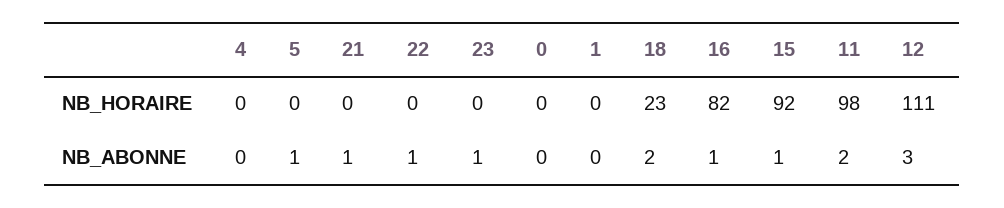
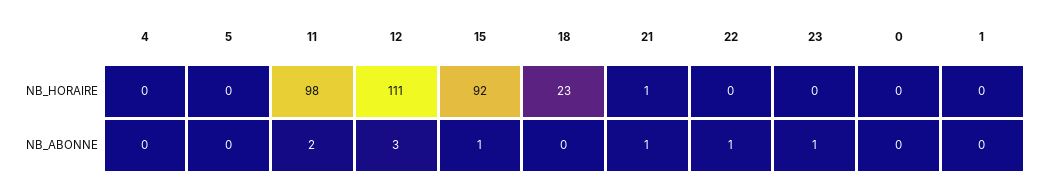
  {
    "4": {
      "NB_HORAIRE": 0,
      "NB_ABONNE": 0
    },
    "5": {
      "NB_HORAIRE": 0,
-     "NB_ABONNE": 1
+     "NB_ABONNE": 0
    },
    "21": {
-     "NB_HORAIRE": 0,
+     "NB_HORAIRE": 1,
      "NB_ABONNE": 1
    },
    "22": {
      "NB_HORAIRE": 0,
      "NB_ABONNE": 1
    },
    "23": {
      "NB_HORAIRE": 0,
      "NB_ABONNE": 1
    },
    "0": {
      "NB_HORAIRE": 0,
      "NB_ABONNE": 0
    },
    "1": {
      "NB_HORAIRE": 0,
      "NB_ABONNE": 0
    },
    "18": {
      "NB_HORAIRE": 23,
-     "NB_ABONNE": 2
+     "NB_ABONNE": 0
    },
-   "16": {
-     "NB_HORAIRE": 82,
-     "NB_ABONNE": 1
-   },
    "15": {
      "NB_HORAIRE": 92,
      "NB_ABONNE": 1
    },
    "11": {
      "NB_HORAIRE": 98,
      "NB_ABONNE": 2
    },
    "12": {
      "NB_HORAIRE": 111,
      "NB_ABONNE": 3
    }
  }

